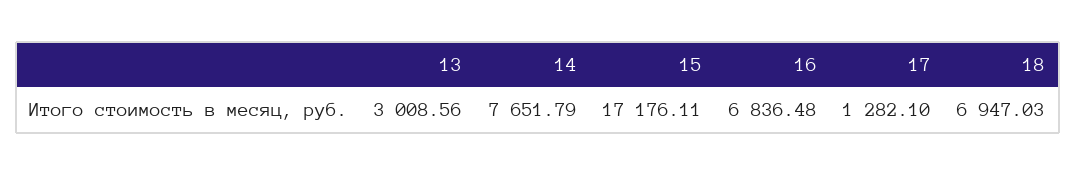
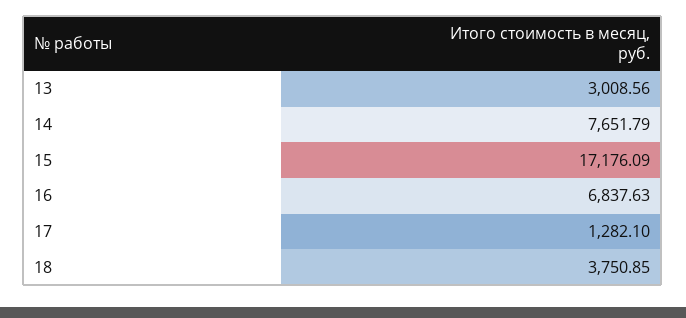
  {
    "13": 3008.56,
    "14": 7651.79,
-   "15": 17176.11,
+   "15": 17176.09,
-   "16": 6836.48,
+   "16": 6837.63,
    "17": 1282.1,
-   "18": 6947.03
+   "18": 3750.85
  }

